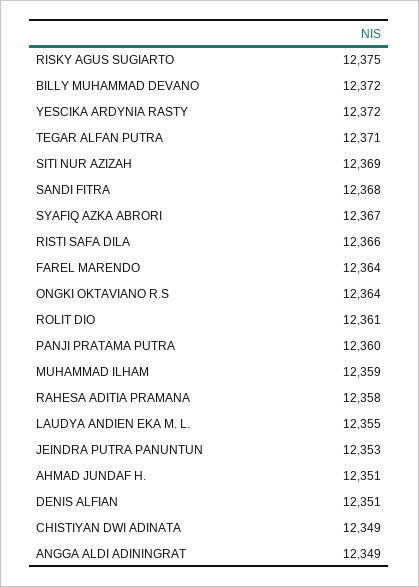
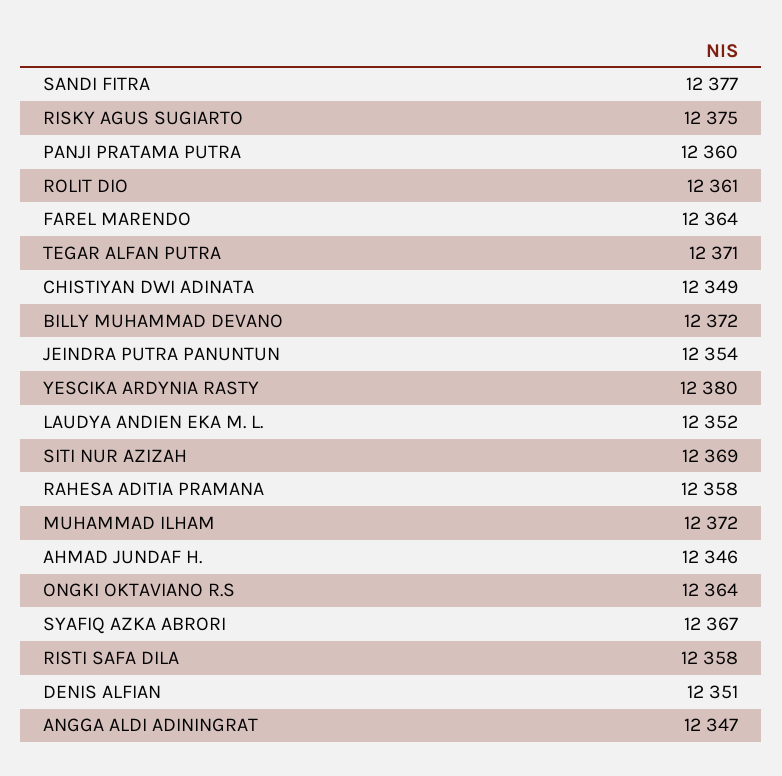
  {
    "RISKY AGUS SUGIARTO": 12375,
    "BILLY MUHAMMAD DEVANO": 12372,
-   "YESCIKA ARDYNIA RASTY": 12372,
+   "YESCIKA ARDYNIA RASTY": 12380,
    "TEGAR ALFAN PUTRA": 12371,
    "SITI NUR AZIZAH": 12369,
-   "SANDI FITRA": 12368,
+   "SANDI FITRA": 12377,
    "SYAFIQ AZKA ABRORI": 12367,
-   "RISTI SAFA DILA": 12366,
+   "RISTI SAFA DILA": 12358,
    "FAREL MARENDO": 12364,
    "ONGKI OKTAVIANO R.S": 12364,
    "ROLIT DIO": 12361,
    "PANJI PRATAMA PUTRA": 12360,
-   "MUHAMMAD ILHAM": 12359,
+   "MUHAMMAD ILHAM": 12372,
    "RAHESA ADITIA PRAMANA": 12358,
-   "LAUDYA ANDIEN EKA M. L.": 12355,
+   "LAUDYA ANDIEN EKA M. L.": 12352,
-   "JEINDRA PUTRA PANUNTUN": 12353,
+   "JEINDRA PUTRA PANUNTUN": 12354,
-   "AHMAD JUNDAF H.": 12351,
+   "AHMAD JUNDAF H.": 12346,
    "DENIS ALFIAN": 12351,
    "CHISTIYAN DWI ADINATA": 12349,
-   "ANGGA ALDI ADININGRAT": 12349
+   "ANGGA ALDI ADININGRAT": 12347
  }

